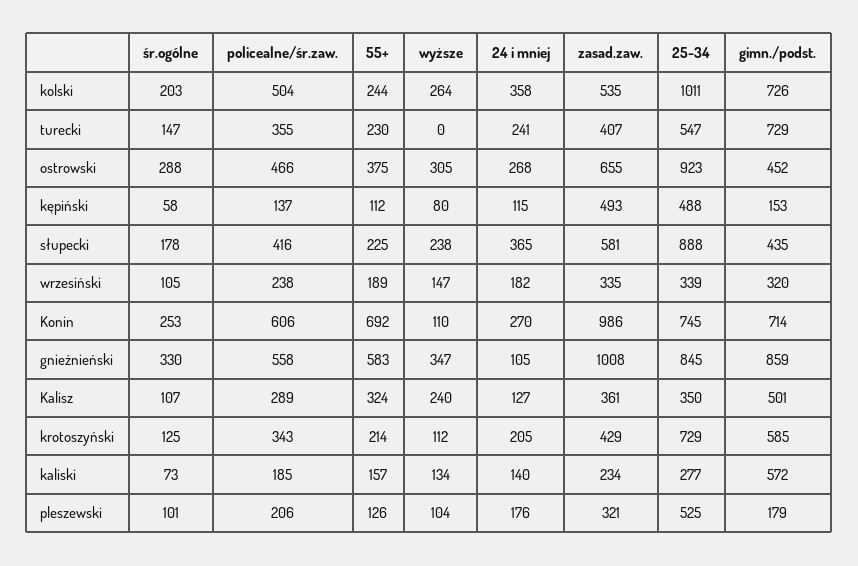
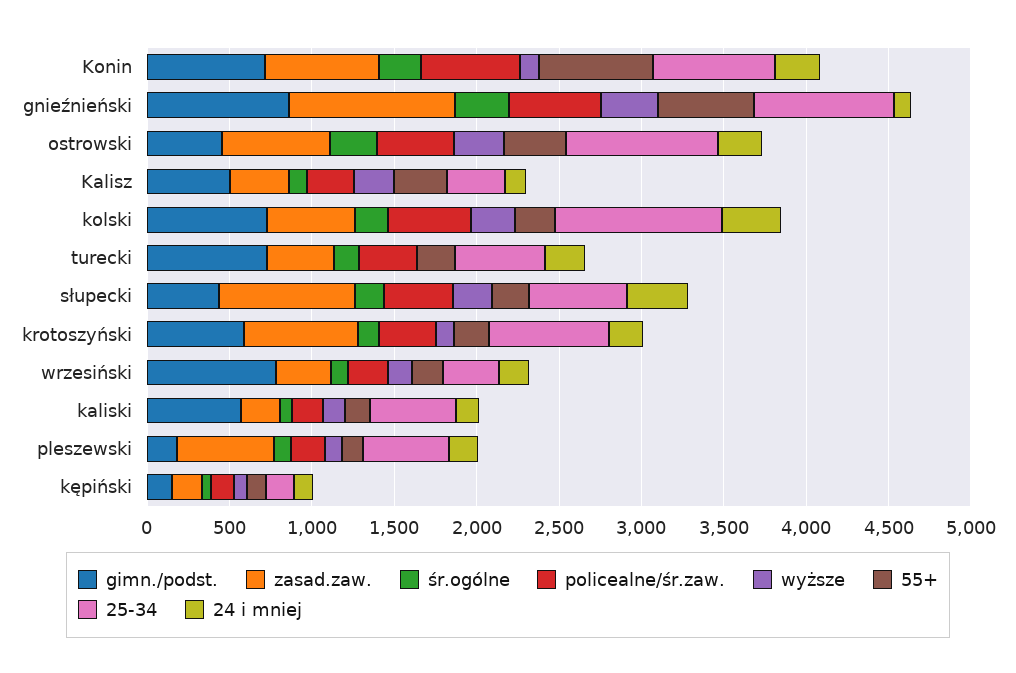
  {
    "śr.ogólne": {
      "kolski": 203,
      "turecki": 147,
      "ostrowski": 288,
      "kępiński": 58,
      "słupecki": 178,
      "wrzesiński": 105,
      "Konin": 253,
      "gnieźnieński": 330,
      "Kalisz": 107,
      "krotoszyński": 125,
      "kaliski": 73,
      "pleszewski": 101
    },
    "policealne/śr.zaw.": {
      "kolski": 504,
      "turecki": 355,
      "ostrowski": 466,
      "kępiński": 137,
      "słupecki": 416,
      "wrzesiński": 238,
      "Konin": 606,
      "gnieźnieński": 558,
      "Kalisz": 289,
      "krotoszyński": 343,
      "kaliski": 185,
      "pleszewski": 206
    },
    "55+": {
      "kolski": 244,
      "turecki": 230,
      "ostrowski": 375,
      "kępiński": 112,
      "słupecki": 225,
      "wrzesiński": 189,
      "Konin": 692,
      "gnieźnieński": 583,
      "Kalisz": 324,
      "krotoszyński": 214,
      "kaliski": 157,
      "pleszewski": 126
    },
    "wyższe": {
      "kolski": 264,
      "turecki": 0,
      "ostrowski": 305,
      "kępiński": 80,
      "słupecki": 238,
      "wrzesiński": 147,
      "Konin": 110,
      "gnieźnieński": 347,
      "Kalisz": 240,
      "krotoszyński": 112,
      "kaliski": 134,
      "pleszewski": 104
    },
    "24 i mniej": {
      "kolski": 358,
      "turecki": 241,
      "ostrowski": 268,
      "kępiński": 115,
      "słupecki": 365,
      "wrzesiński": 182,
      "Konin": 270,
      "gnieźnieński": 105,
      "Kalisz": 127,
      "krotoszyński": 205,
      "kaliski": 140,
      "pleszewski": 176
    },
    "zasad.zaw.": {
      "kolski": 535,
      "turecki": 407,
      "ostrowski": 655,
-     "kępiński": 493,
+     "kępiński": 200,
-     "słupecki": 581,
+     "słupecki": 800,
      "wrzesiński": 335,
-     "Konin": 986,
+     "Konin": 700,
      "gnieźnieński": 1008,
      "Kalisz": 361,
-     "krotoszyński": 429,
+     "krotoszyński": 700,
      "kaliski": 234,
-     "pleszewski": 321
+     "pleszewski": 600
    },
    "25-34": {
      "kolski": 1011,
      "turecki": 547,
      "ostrowski": 923,
-     "kępiński": 488,
+     "kępiński": 200,
-     "słupecki": 888,
+     "słupecki": 600,
      "wrzesiński": 339,
      "Konin": 745,
      "gnieźnieński": 845,
      "Kalisz": 350,
      "krotoszyński": 729,
-     "kaliski": 277,
+     "kaliski": 500,
      "pleszewski": 525
    },
    "gimn./podst.": {
      "kolski": 726,
      "turecki": 729,
      "ostrowski": 452,
      "kępiński": 153,
      "słupecki": 435,
-     "wrzesiński": 320,
+     "wrzesiński": 800,
      "Konin": 714,
      "gnieźnieński": 859,
      "Kalisz": 501,
      "krotoszyński": 585,
      "kaliski": 572,
      "pleszewski": 179
    }
  }

